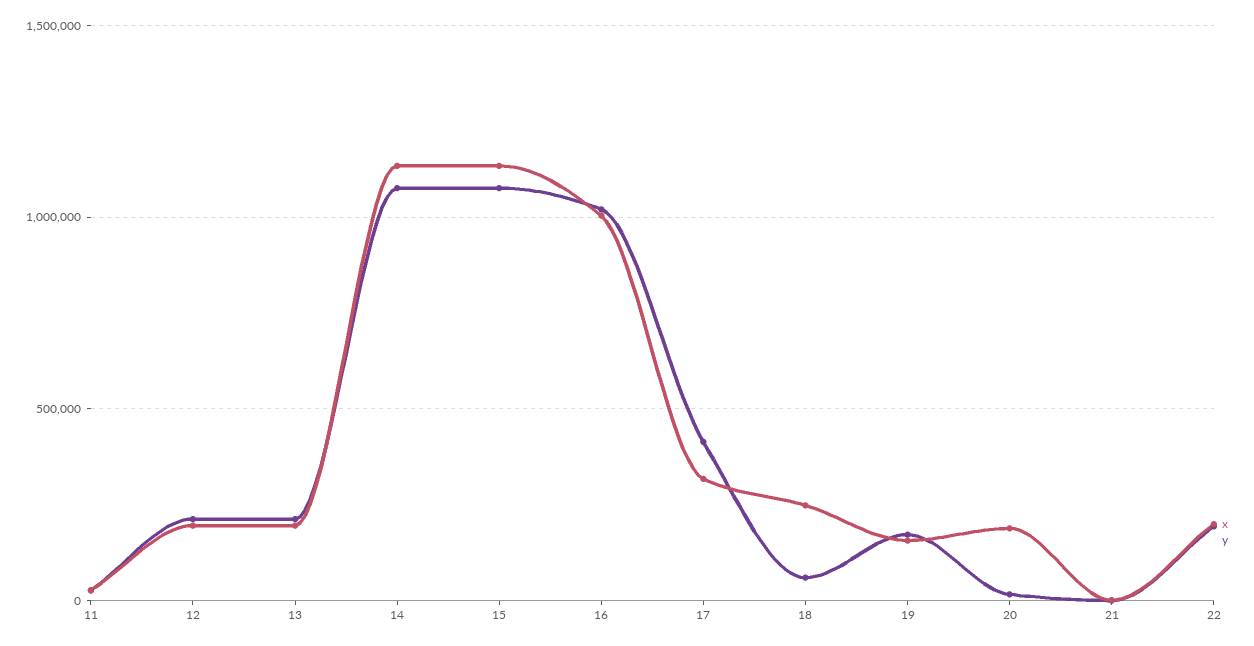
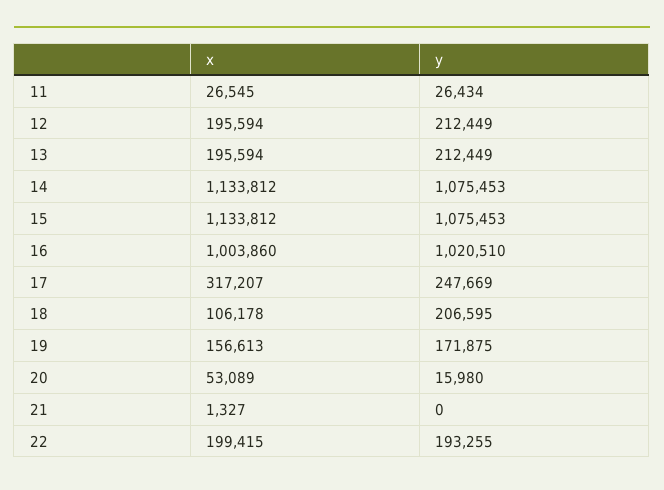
  {
    "x": {
      "11": 26545,
      "12": 195594,
      "13": 195594,
      "14": 1133812,
      "15": 1133812,
      "16": 1003860,
      "17": 317207,
-     "18": 250000,
+     "18": 106178,
      "19": 156613,
-     "20": 200000,
+     "20": 53089,
      "21": 1327,
      "22": 199415
    },
    "y": {
      "11": 26434,
      "12": 212449,
      "13": 212449,
      "14": 1075453,
      "15": 1075453,
      "16": 1020510,
-     "17": 400000,
+     "17": 247669,
-     "18": 50000,
+     "18": 206595,
      "19": 171875,
      "20": 15980,
      "21": 0,
      "22": 193255
    }
  }

